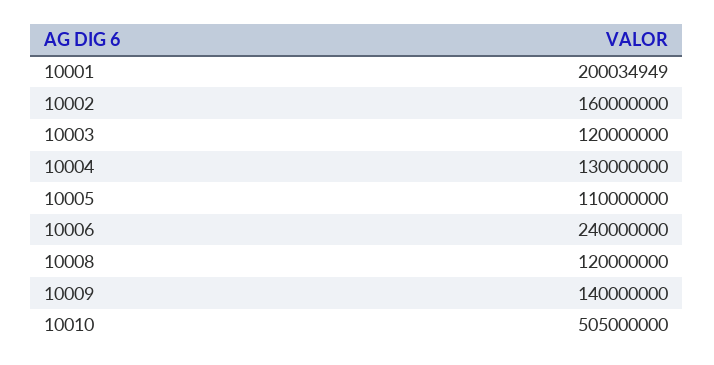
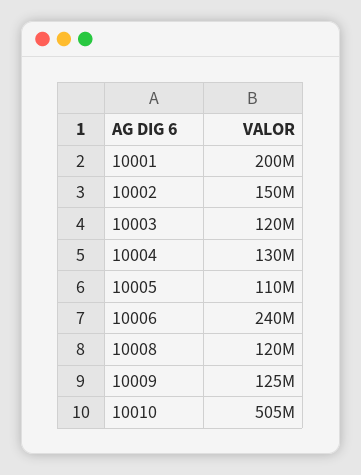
  {
    "10001": 200034949,
-   "10002": 160000000,
+   "10002": 150000000,
    "10003": 120000000,
    "10004": 130000000,
    "10005": 110000000,
    "10006": 240000000,
    "10008": 120000000,
-   "10009": 140000000,
+   "10009": 125000000,
    "10010": 505000000
  }

